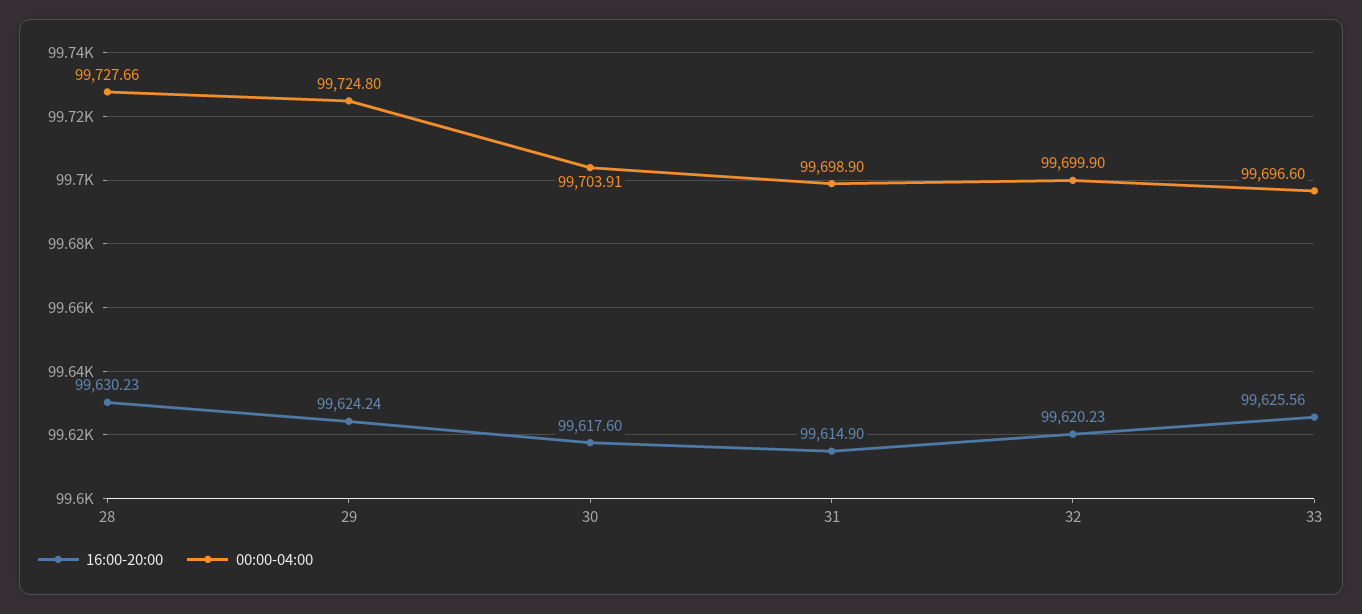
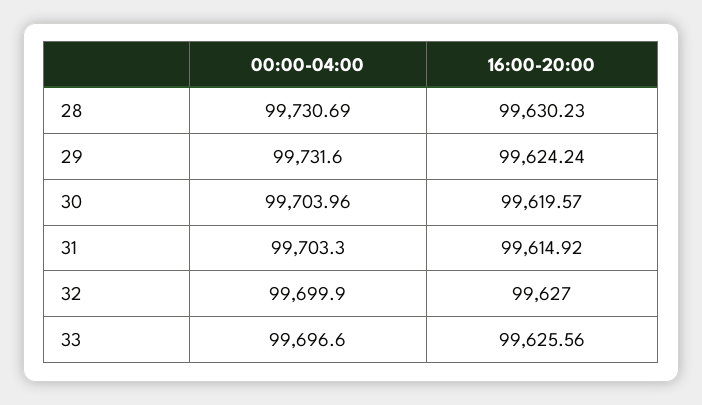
  {
    "16:00-20:00": {
      "28": 99630.23,
      "29": 99624.24,
-     "30": 99617.6,
+     "30": 99619.57,
-     "31": 99614.9,
+     "31": 99614.92,
-     "32": 99620.23,
+     "32": 99627,
      "33": 99625.56
    },
    "00:00-04:00": {
-     "28": 99727.66,
+     "28": 99730.69,
-     "29": 99724.8,
+     "29": 99731.6,
-     "30": 99703.91,
+     "30": 99703.96,
-     "31": 99698.9,
+     "31": 99703.3,
      "32": 99699.9,
      "33": 99696.6
    }
  }

